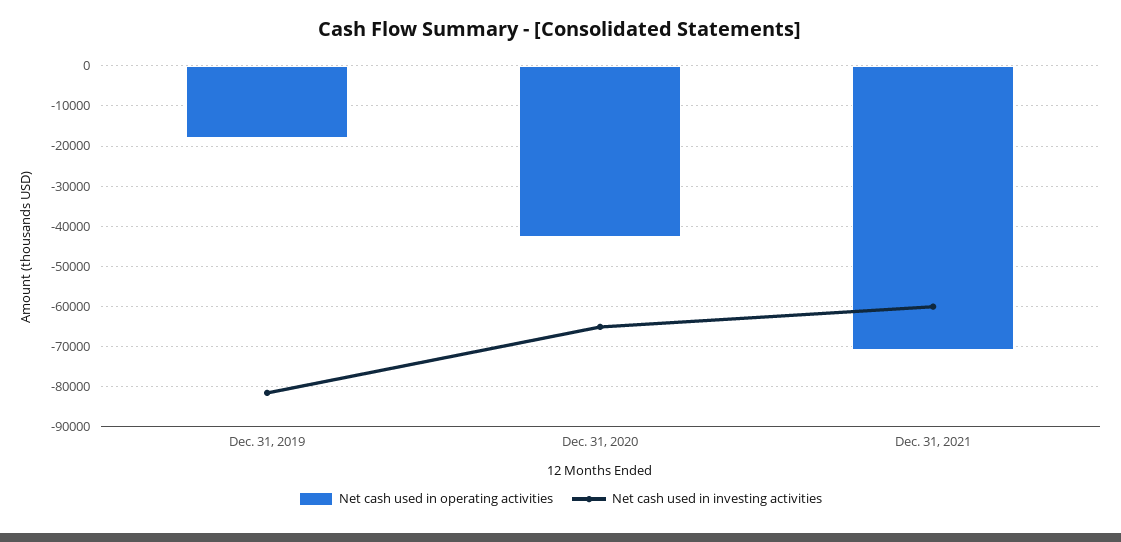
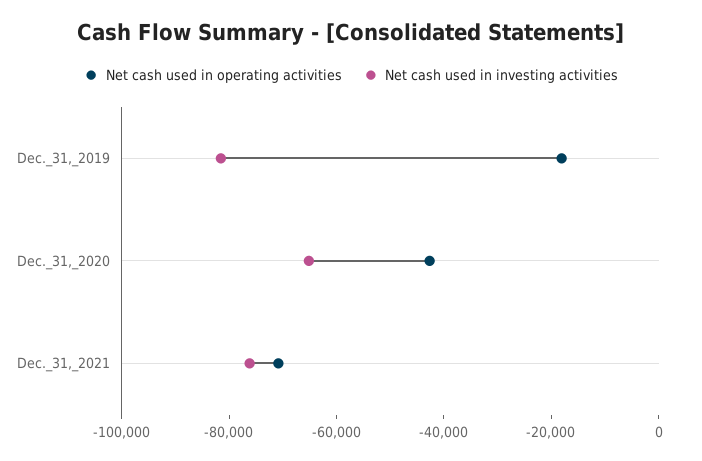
  {
    "Net cash used in operating activities": {
      "Dec. 31, 2019": -18000,
      "Dec. 31, 2020": -42000,
      "Dec. 31, 2021": -70000
    },
    "Net cash used in investing activities": {
      "Dec. 31, 2019": -82000,
      "Dec. 31, 2020": -66000,
-     "Dec. 31, 2021": -60000
+     "Dec. 31, 2021": -75000
    }
  }

